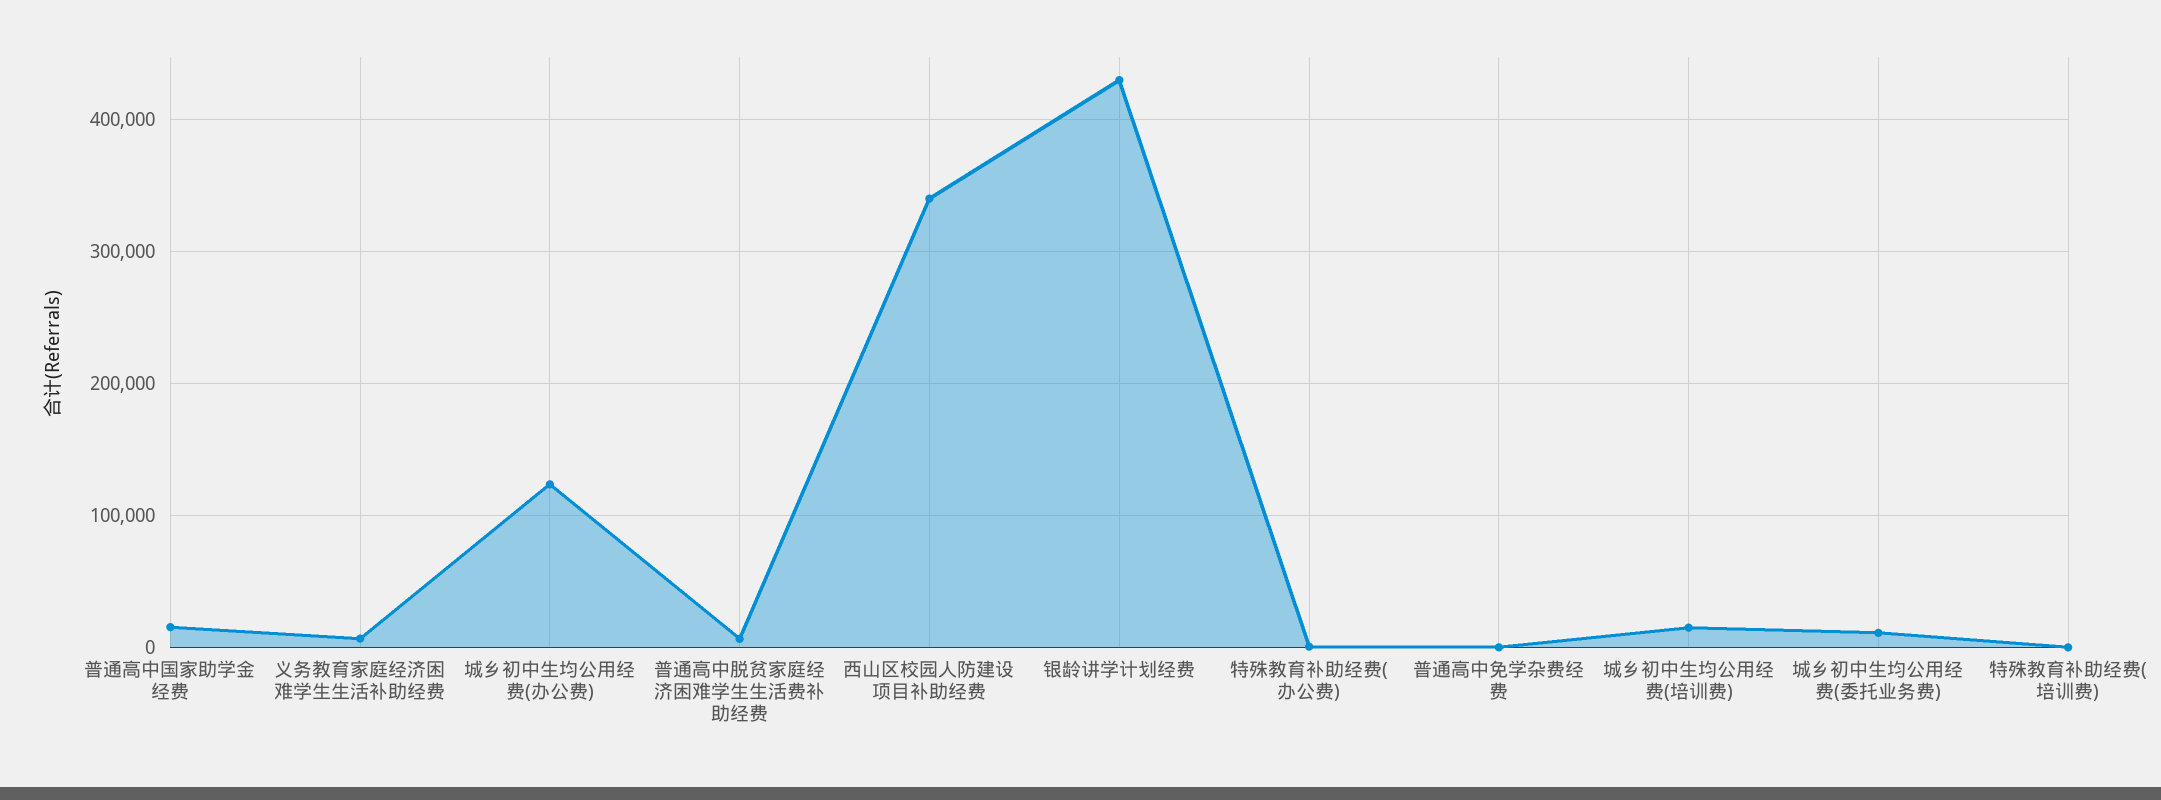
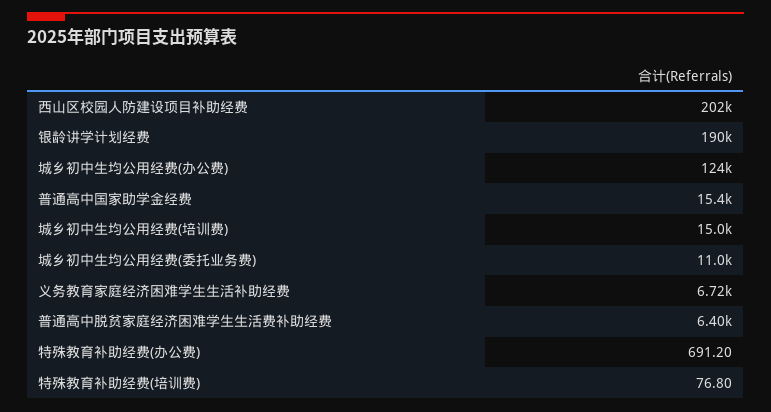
  {
    "普通高中国家助学金经费": 15400,
    "义务教育家庭经济困难学生生活补助经费": 6720,
    "城乡初中生均公用经费(办公费)": 124000,
    "普通高中脱贫家庭经济困难学生生活费补助经费": 6400,
-   "西山区校园人防建设项目补助经费": 340000,
+   "西山区校园人防建设项目补助经费": 202000,
-   "银龄讲学计划经费": 430000,
+   "银龄讲学计划经费": 190000,
    "特殊教育补助经费(办公费)": 691.2,
-   "普通高中免学杂费经费": 0,
    "城乡初中生均公用经费(培训费)": 15000,
    "城乡初中生均公用经费(委托业务费)": 11000,
    "特殊教育补助经费(培训费)": 76.8
  }

